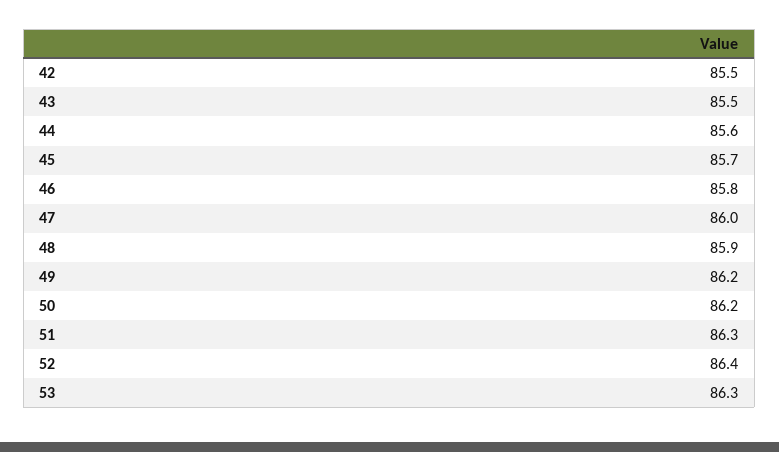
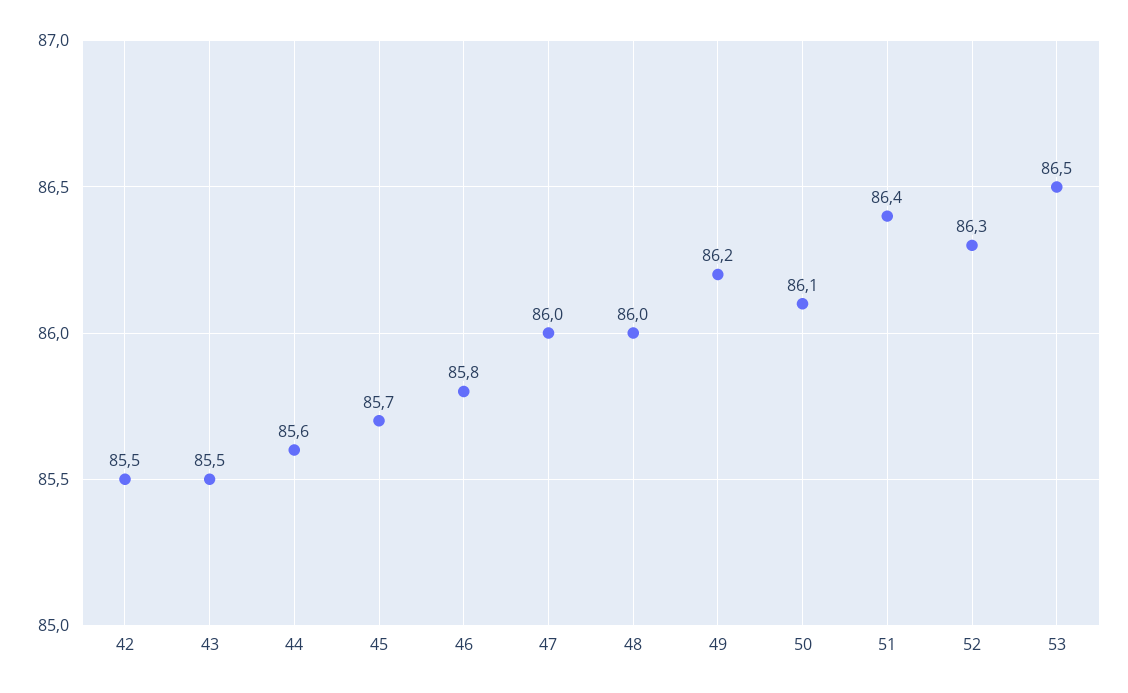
  {
    "42": 85.5,
    "43": 85.5,
    "44": 85.6,
    "45": 85.7,
    "46": 85.8,
    "47": 86,
-   "48": 85.9,
+   "48": 86,
    "49": 86.2,
-   "50": 86.2,
+   "50": 86.1,
-   "51": 86.3,
+   "51": 86.4,
-   "52": 86.4,
+   "52": 86.3,
-   "53": 86.3
+   "53": 86.5
  }

